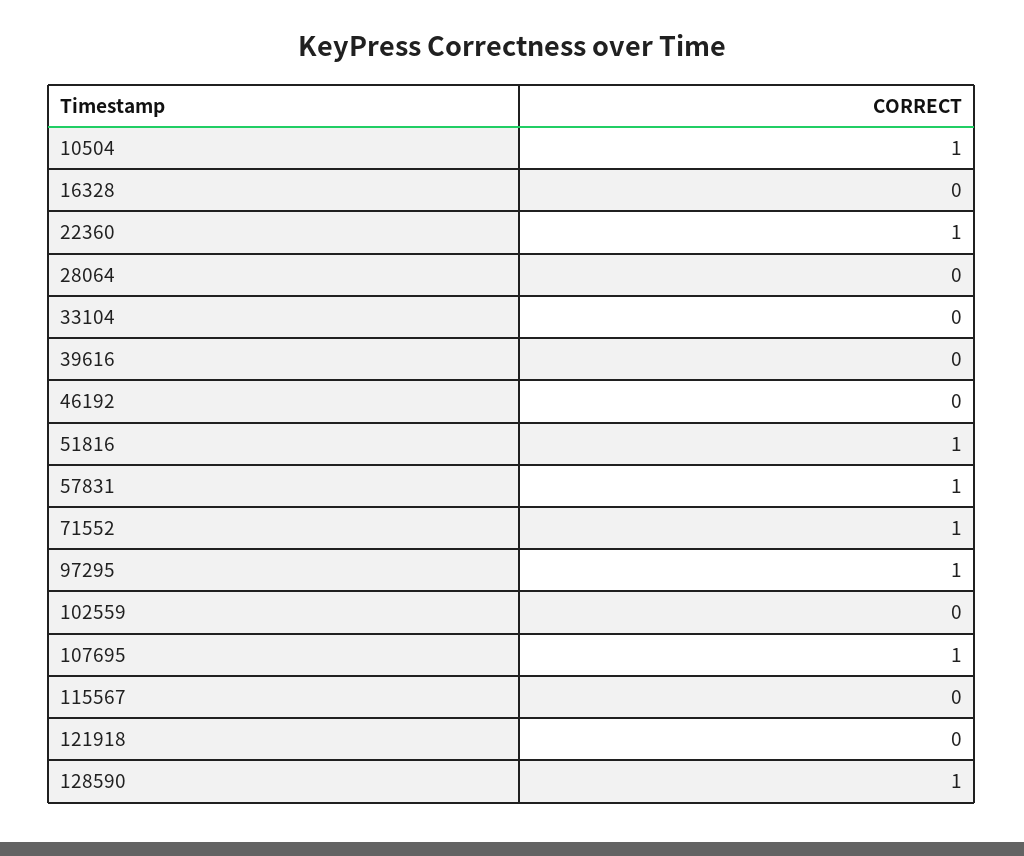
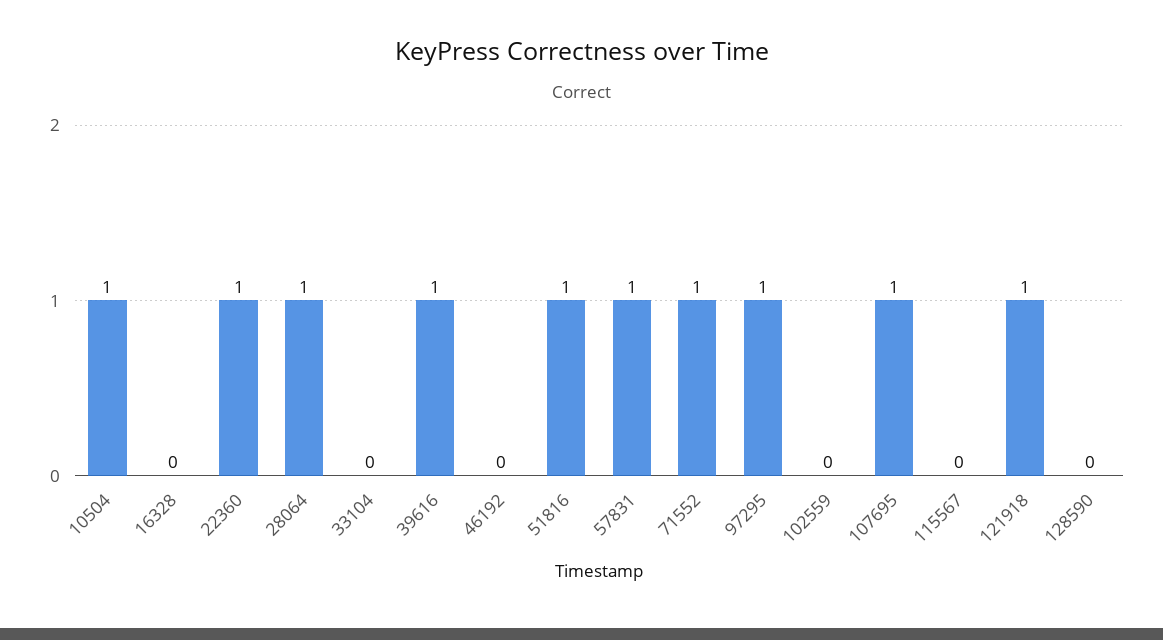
  {
    "10504": 1,
    "16328": 0,
    "22360": 1,
-   "28064": 0,
+   "28064": 1,
    "33104": 0,
-   "39616": 0,
+   "39616": 1,
    "46192": 0,
    "51816": 1,
    "57831": 1,
    "71552": 1,
    "97295": 1,
    "102559": 0,
    "107695": 1,
    "115567": 0,
-   "121918": 0,
+   "121918": 1,
-   "128590": 1
+   "128590": 0
  }

